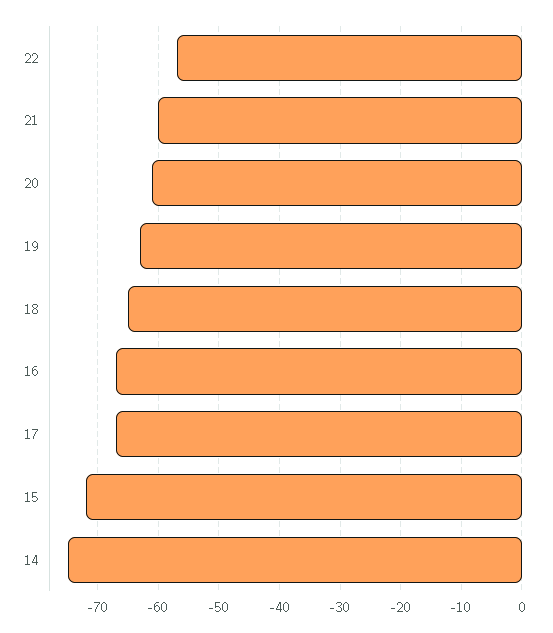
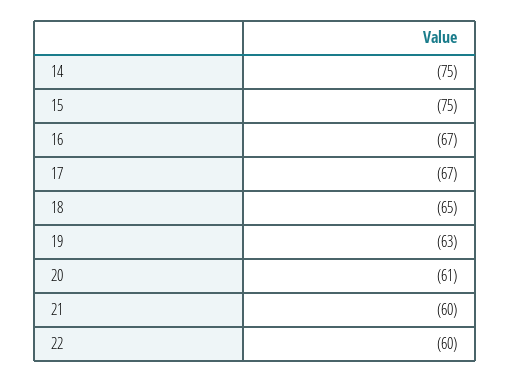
  {
-   "22": -57,
+   "22": -60,
    "21": -60,
    "20": -61,
    "19": -63,
    "18": -65,
    "16": -67,
    "17": -67,
-   "15": -72,
+   "15": -75,
    "14": -75
  }

